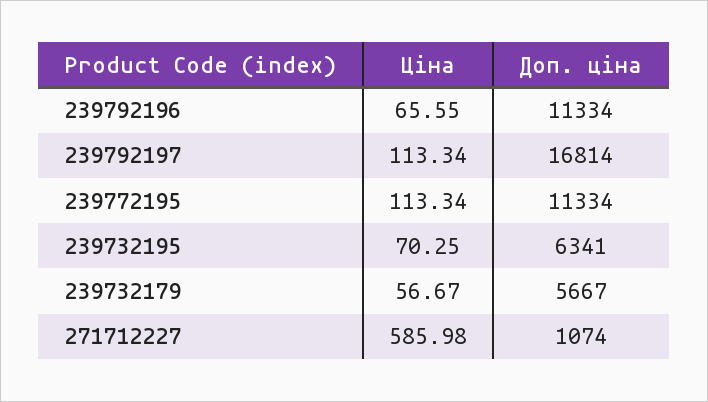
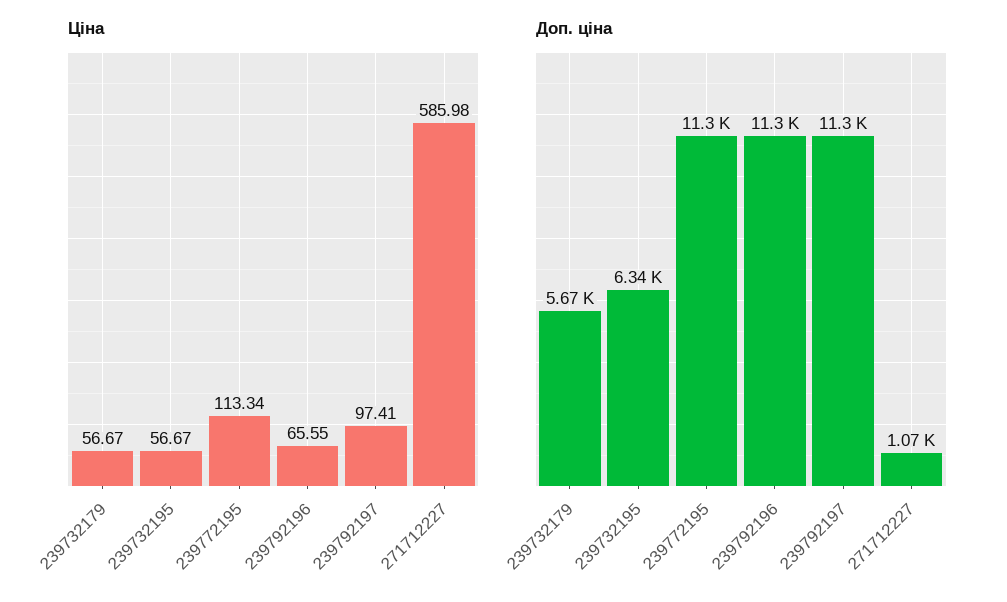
  {
    "Ціна": {
      "239792196": 65.55,
-     "239792197": 113.34,
+     "239792197": 97.41,
      "239772195": 113.34,
-     "239732195": 70.25,
+     "239732195": 56.67,
      "239732179": 56.67,
      "271712227": 585.98
    },
    "Доп. ціна": {
      "239792196": 11334,
-     "239792197": 16814,
+     "239792197": 11300,
      "239772195": 11334,
      "239732195": 6341,
      "239732179": 5667,
      "271712227": 1074
    }
  }

